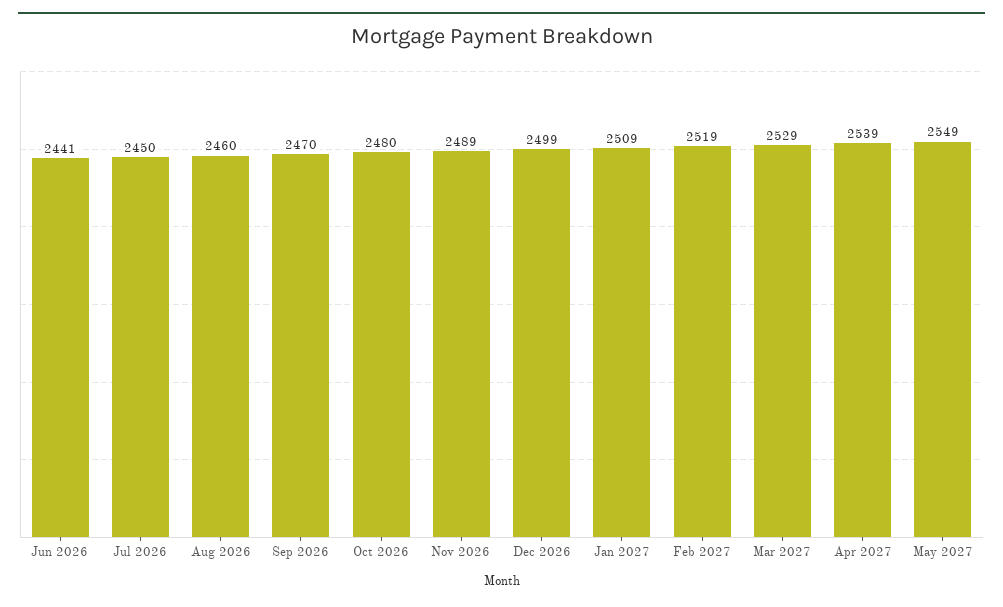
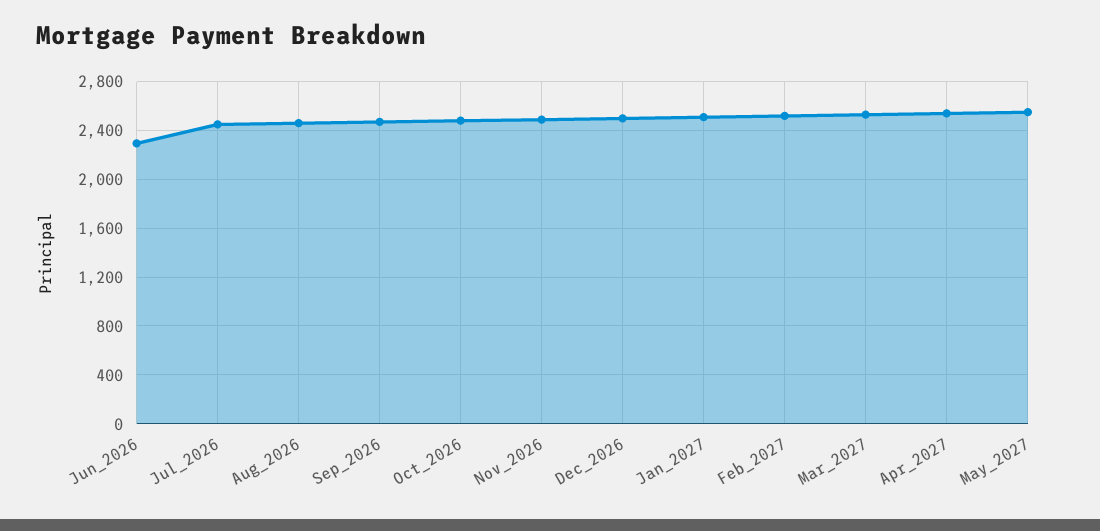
  {
-   "Jun 2026": 2441,
+   "Jun 2026": 2300,
    "Jul 2026": 2450,
    "Aug 2026": 2460,
    "Sep 2026": 2470,
    "Oct 2026": 2480,
    "Nov 2026": 2489,
    "Dec 2026": 2499,
    "Jan 2027": 2509,
    "Feb 2027": 2519,
    "Mar 2027": 2529,
    "Apr 2027": 2539,
    "May 2027": 2549
  }

